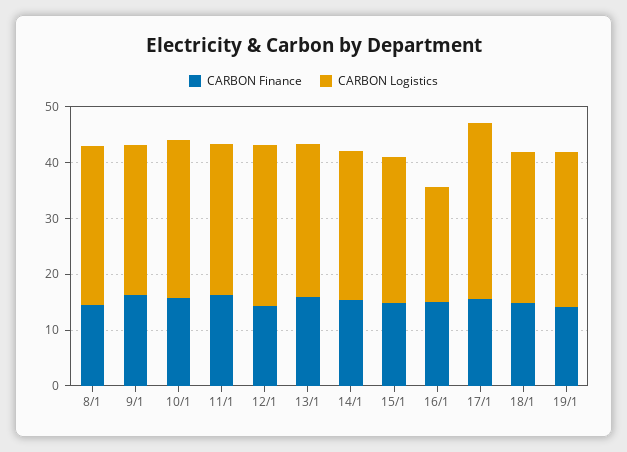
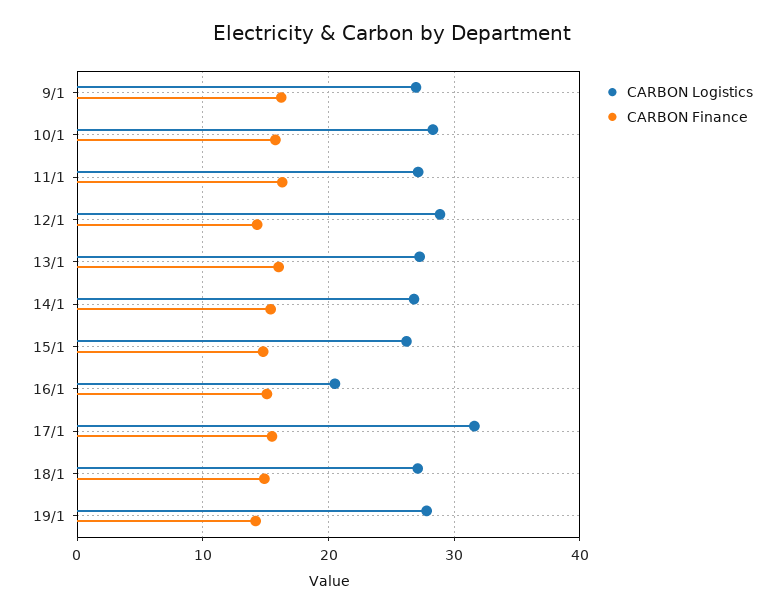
  {
    "CARBON Finance": {
-     "8/1": 14,
      "9/1": 16,
      "10/1": 16,
      "11/1": 16,
      "12/1": 14,
      "13/1": 16,
      "14/1": 15,
      "15/1": 15,
      "16/1": 15,
      "17/1": 16,
      "18/1": 15,
      "19/1": 14
    },
    "CARBON Logistics": {
-     "8/1": 28,
      "9/1": 27,
      "10/1": 28,
      "11/1": 27,
      "12/1": 29,
      "13/1": 27,
      "14/1": 27,
      "15/1": 26,
      "16/1": 21,
      "17/1": 32,
      "18/1": 27,
      "19/1": 28
    }
  }

